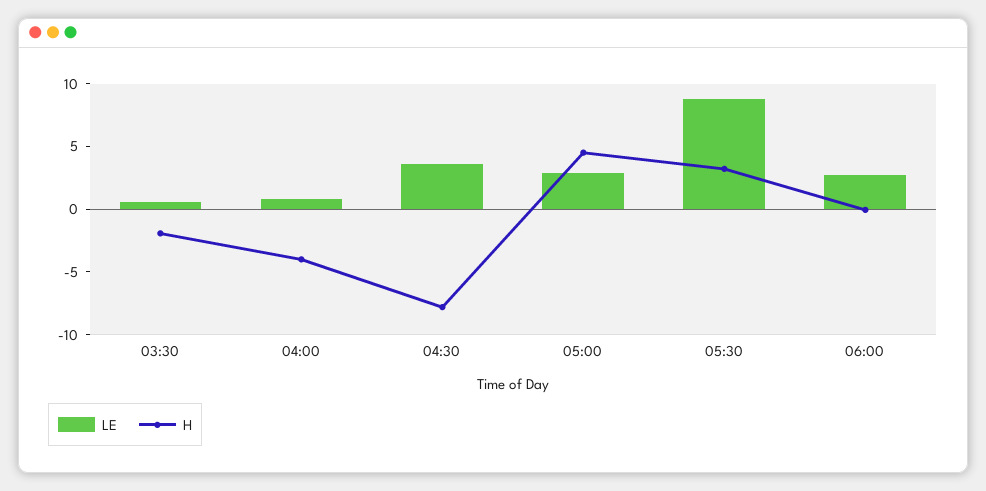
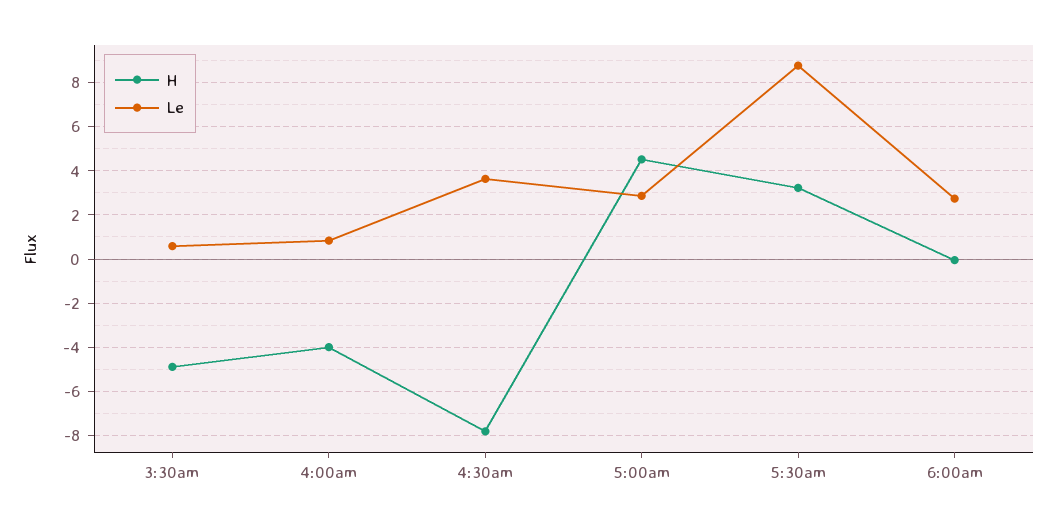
  {
    "LE": {
      "03:30": 0.5,
      "04:00": 1,
      "04:30": 3.5,
      "05:00": 3,
      "05:30": 9,
      "06:00": 2.5
    },
    "H": {
-     "03:30": -2,
+     "03:30": -5,
      "04:00": -4,
      "04:30": -8,
      "05:00": 4.5,
      "05:30": 3,
      "06:00": 0
    }
  }

